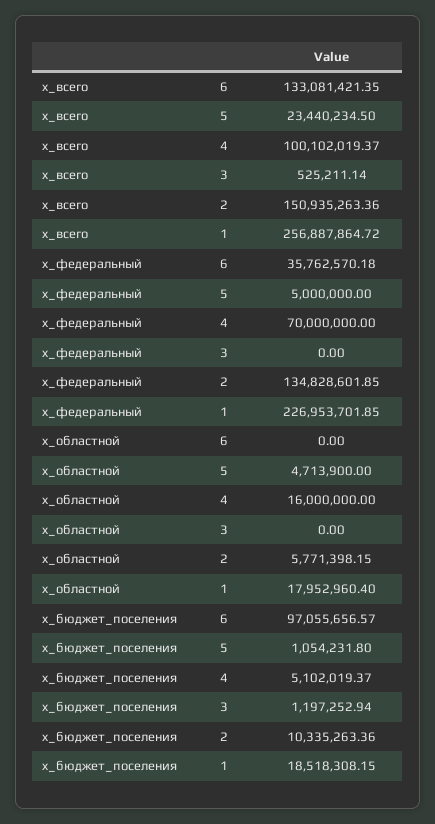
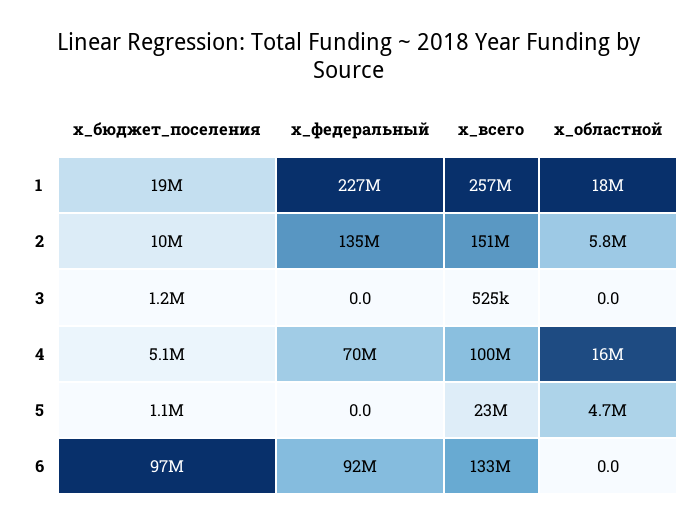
  {
    "x_всего": {
      "6": 133081421.35,
      "5": 23440234.5,
      "4": 100102019.37,
      "3": 525211.14,
      "2": 150935263.36,
      "1": 256887864.72
    },
    "x_федеральный": {
-     "6": 35762570.18,
+     "6": 92000000,
-     "5": 5000000,
+     "5": 0,
      "4": 70000000,
      "3": 0,
      "2": 134828601.85,
      "1": 226953701.85
    },
    "x_областной": {
      "6": 0,
      "5": 4713900,
      "4": 16000000,
      "3": 0,
      "2": 5771398.15,
      "1": 17952960.4
    },
    "x_бюджет_поселения": {
      "6": 97055656.57,
      "5": 1054231.8,
      "4": 5102019.37,
      "3": 1197252.94,
      "2": 10335263.36,
      "1": 18518308.15
    }
  }

